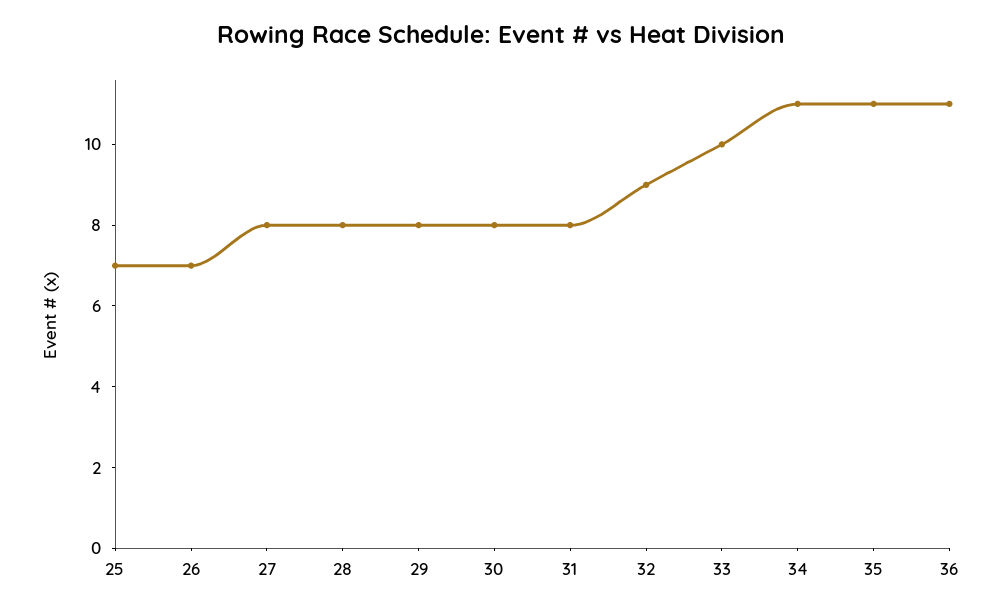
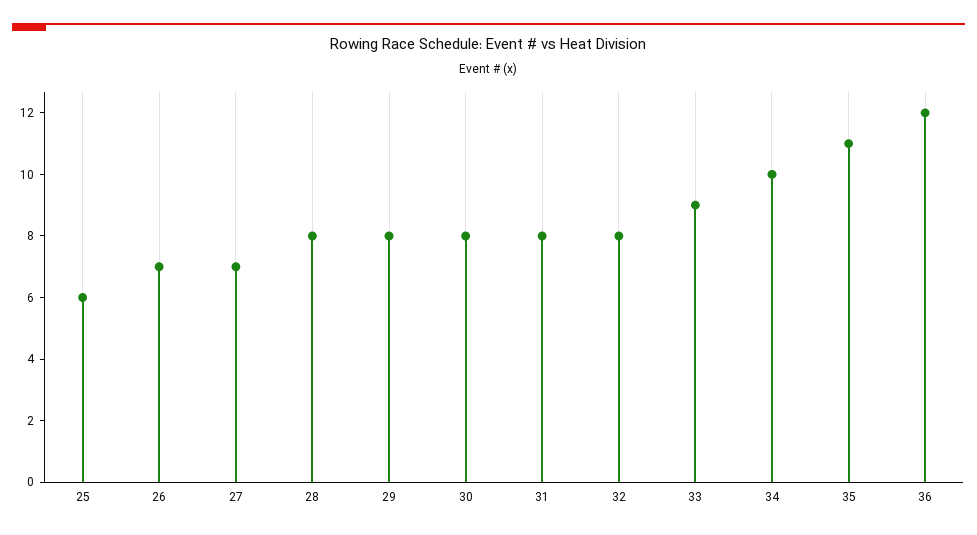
  {
-   "25": 7,
+   "25": 6,
    "26": 7,
-   "27": 8,
+   "27": 7,
    "28": 8,
    "29": 8,
    "30": 8,
    "31": 8,
-   "32": 9,
+   "32": 8,
-   "33": 10,
+   "33": 9,
-   "34": 11,
+   "34": 10,
    "35": 11,
-   "36": 11
+   "36": 12
  }

